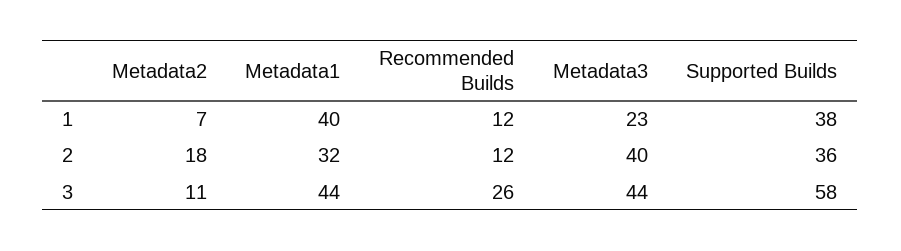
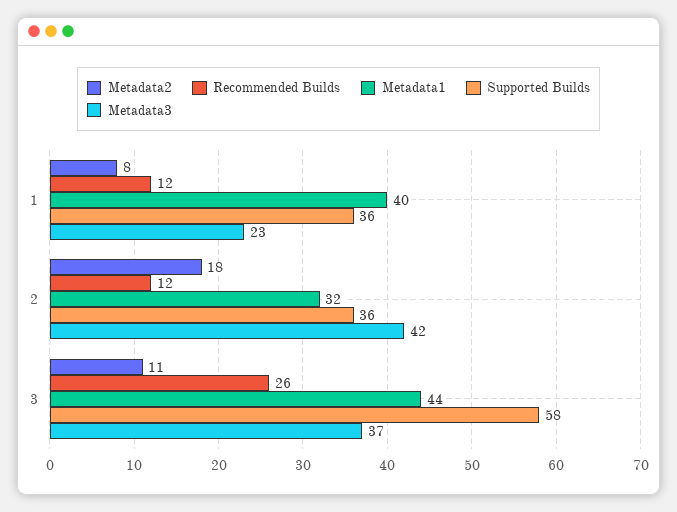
  {
    "Metadata2": {
-     "1": 7,
+     "1": 8,
      "2": 18,
      "3": 11
    },
    "Metadata1": {
      "1": 40,
      "2": 32,
      "3": 44
    },
    "Recommended Builds": {
      "1": 12,
      "2": 12,
      "3": 26
    },
    "Metadata3": {
      "1": 23,
-     "2": 40,
+     "2": 42,
-     "3": 44
+     "3": 37
    },
    "Supported Builds": {
-     "1": 38,
+     "1": 36,
      "2": 36,
      "3": 58
    }
  }

